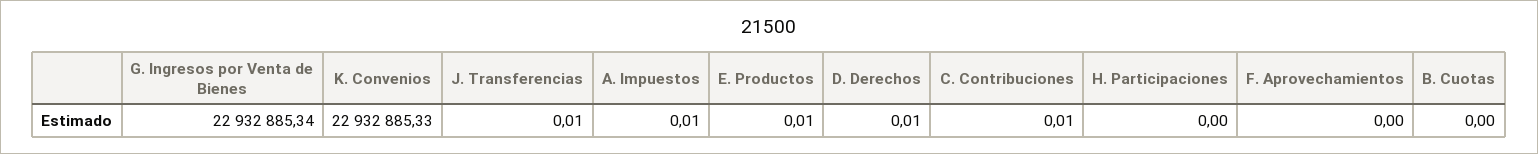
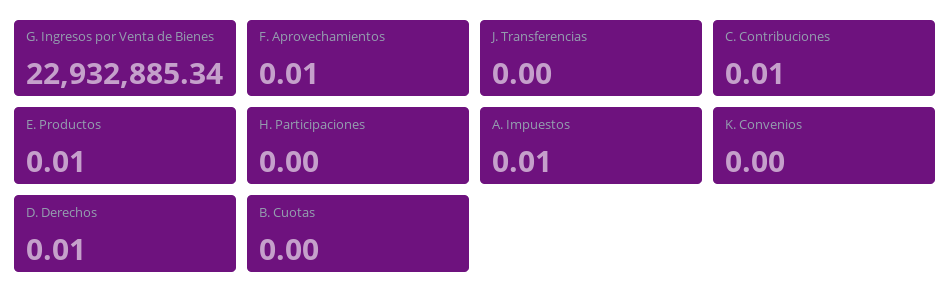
  {
    "G. Ingresos por Venta de Bienes": 22932885.34,
-   "K. Convenios": 22932885.33,
+   "K. Convenios": 0,
-   "J. Transferencias": 0.01,
+   "J. Transferencias": 0,
    "A. Impuestos": 0.01,
    "E. Productos": 0.01,
    "D. Derechos": 0.01,
    "C. Contribuciones": 0.01,
    "H. Participaciones": 0,
-   "F. Aprovechamientos": 0,
+   "F. Aprovechamientos": 0.01,
    "B. Cuotas": 0
  }

